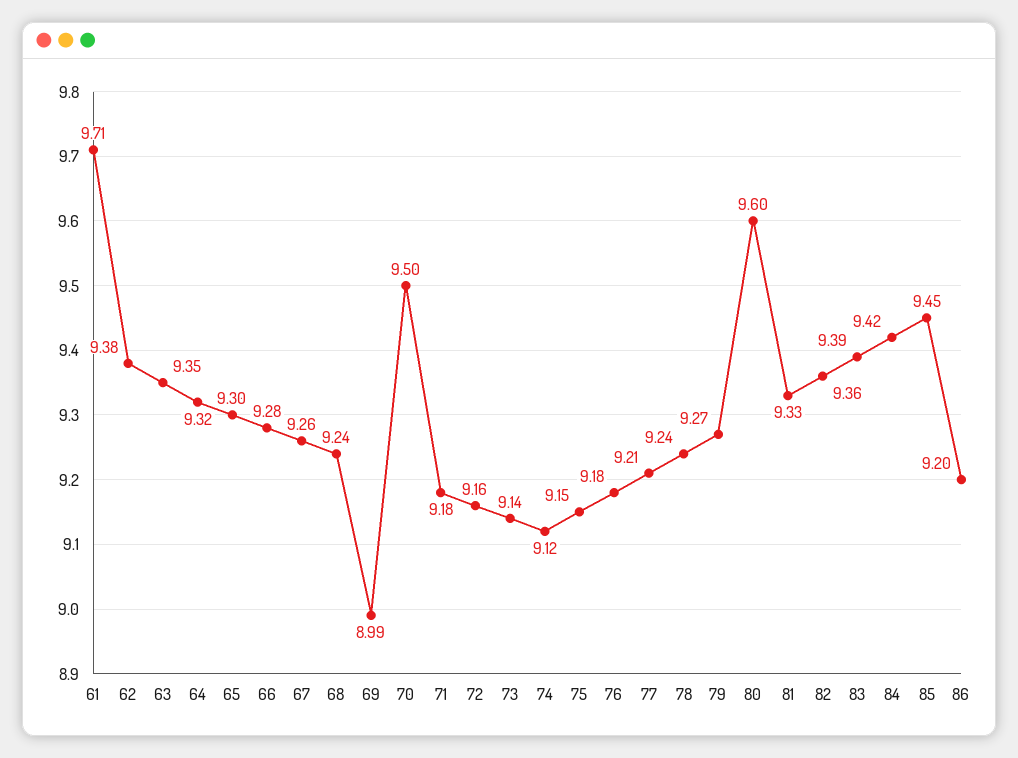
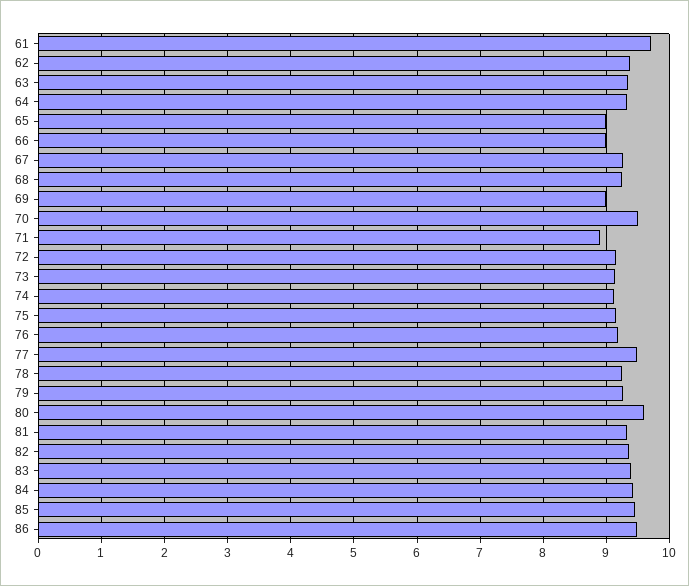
  {
    "61": 9.71,
    "62": 9.38,
    "63": 9.35,
    "64": 9.32,
-   "65": 9.3,
+   "65": 9,
-   "66": 9.28,
+   "66": 9,
    "67": 9.26,
    "68": 9.24,
    "69": 8.99,
    "70": 9.5,
-   "71": 9.18,
+   "71": 8.9,
    "72": 9.16,
    "73": 9.14,
    "74": 9.12,
    "75": 9.15,
    "76": 9.18,
-   "77": 9.21,
+   "77": 9.5,
    "78": 9.24,
    "79": 9.27,
    "80": 9.6,
    "81": 9.33,
    "82": 9.36,
    "83": 9.39,
    "84": 9.42,
    "85": 9.45,
-   "86": 9.2
+   "86": 9.5
  }

